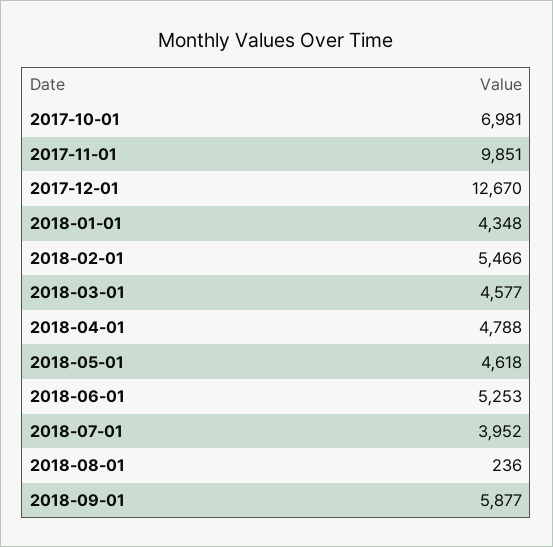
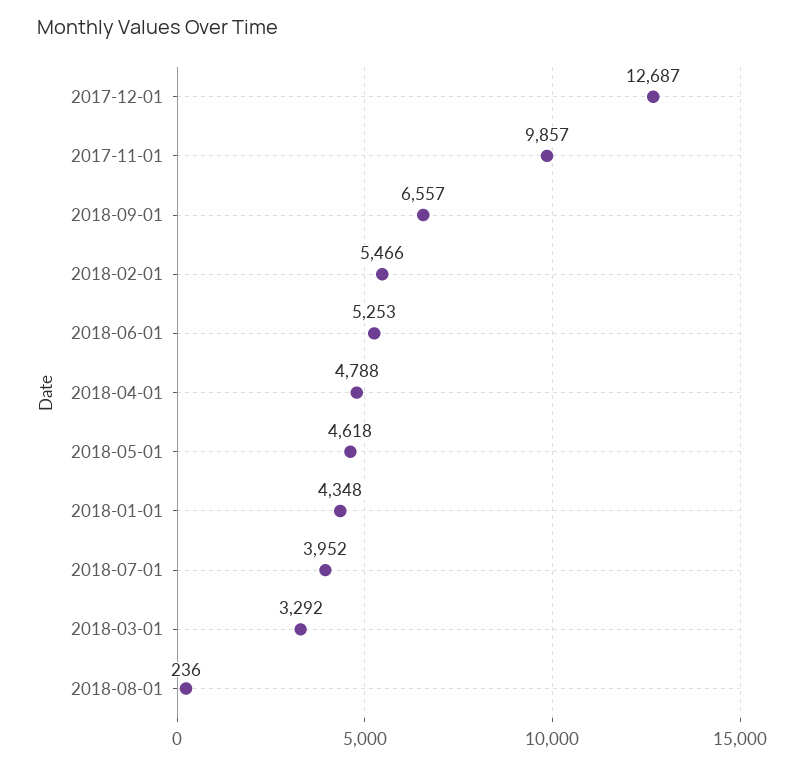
  {
-   "2017-10-01": 6981,
-   "2017-11-01": 9851,
+   "2017-11-01": 9857,
-   "2017-12-01": 12670,
+   "2017-12-01": 12687,
    "2018-01-01": 4348,
    "2018-02-01": 5466,
-   "2018-03-01": 4577,
+   "2018-03-01": 3292,
    "2018-04-01": 4788,
    "2018-05-01": 4618,
    "2018-06-01": 5253,
    "2018-07-01": 3952,
    "2018-08-01": 236,
-   "2018-09-01": 5877
+   "2018-09-01": 6557
  }

